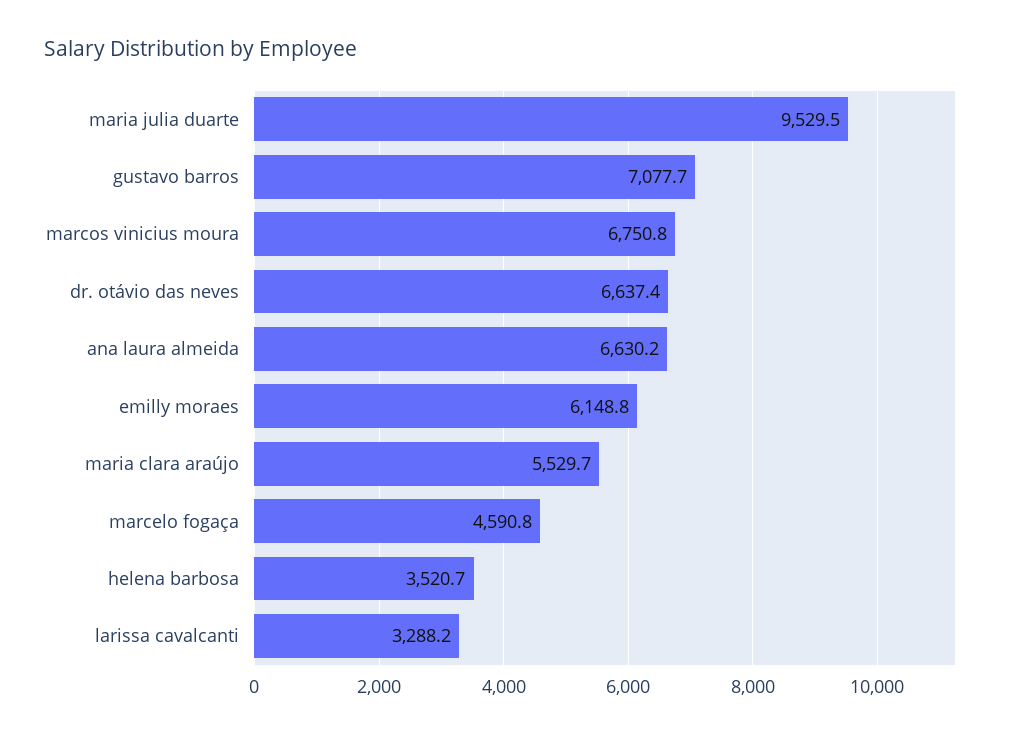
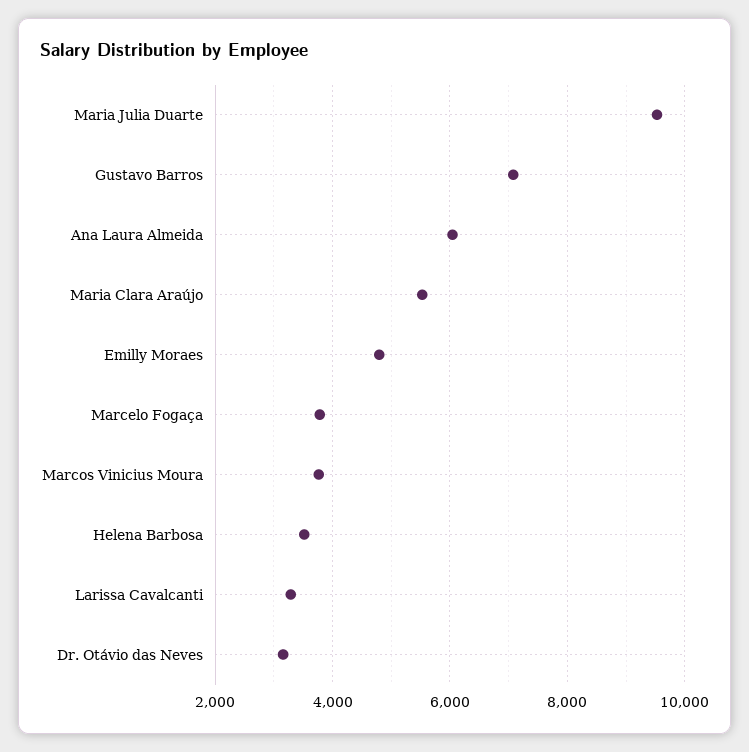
  {
    "maria julia duarte": 9529.5,
    "gustavo barros": 7077.7,
-   "marcos vinicius moura": 6750.8,
+   "marcos vinicius moura": 3800,
-   "dr. otávio das neves": 6637.4,
+   "dr. otávio das neves": 3200,
-   "ana laura almeida": 6630.2,
+   "ana laura almeida": 6000,
-   "emilly moraes": 6148.8,
+   "emilly moraes": 4800,
    "maria clara araújo": 5529.7,
-   "marcelo fogaça": 4590.8,
+   "marcelo fogaça": 3800,
    "helena barbosa": 3520.7,
    "larissa cavalcanti": 3288.2
  }

